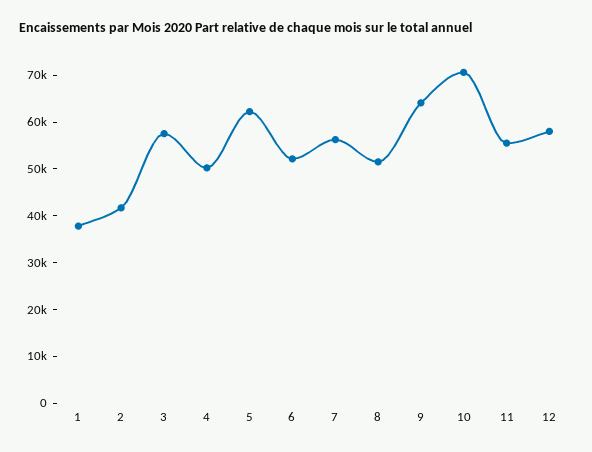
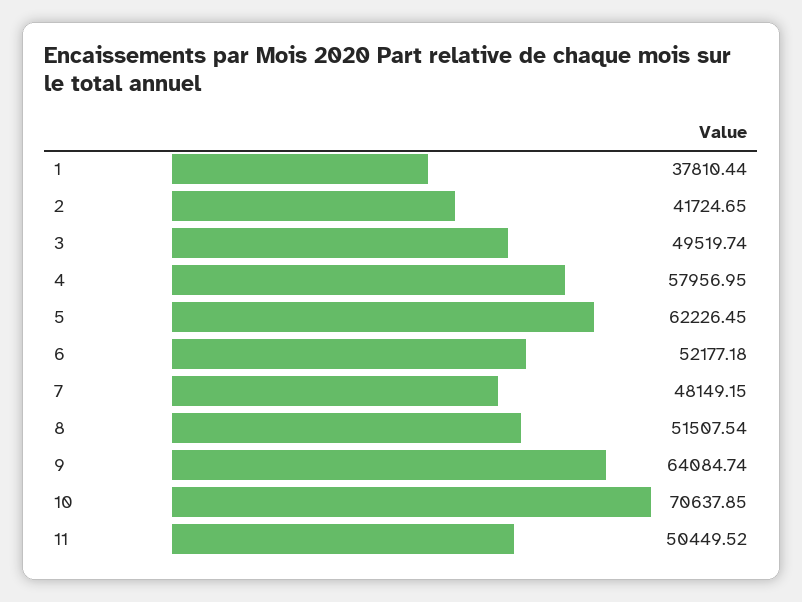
  {
    "1": 37810.44,
    "2": 41724.65,
-   "3": 58000,
+   "3": 49519.74,
-   "4": 50000,
+   "4": 57956.95,
    "5": 62226.45,
    "6": 52177.18,
-   "7": 56000,
+   "7": 48149.15,
    "8": 51507.54,
    "9": 64084.74,
    "10": 70637.85,
-   "11": 56000,
+   "11": 50449.52
-   "12": 58000
  }

